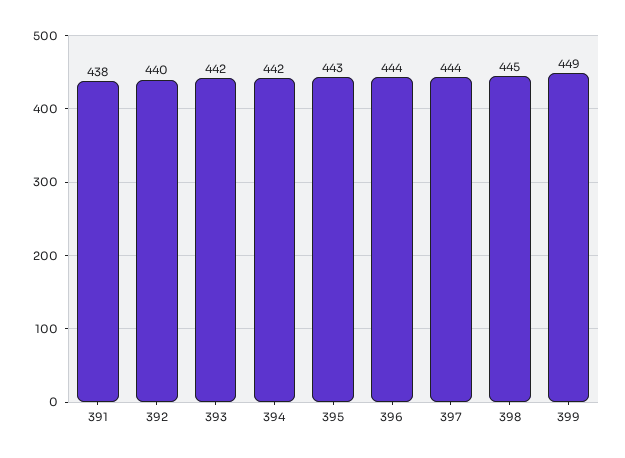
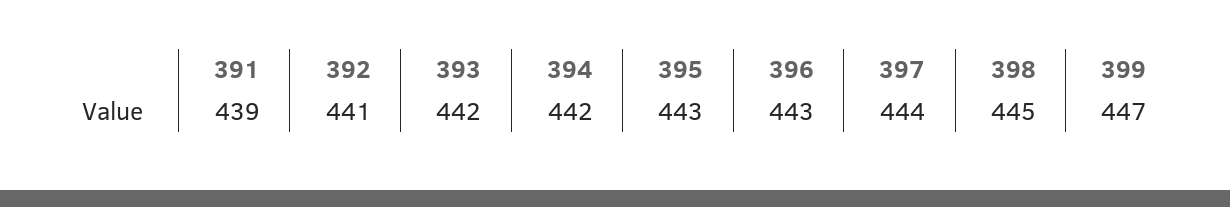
  {
-   "391": 438,
+   "391": 439,
-   "392": 440,
+   "392": 441,
    "393": 442,
    "394": 442,
    "395": 443,
-   "396": 444,
+   "396": 443,
    "397": 444,
    "398": 445,
-   "399": 449
+   "399": 447
  }

